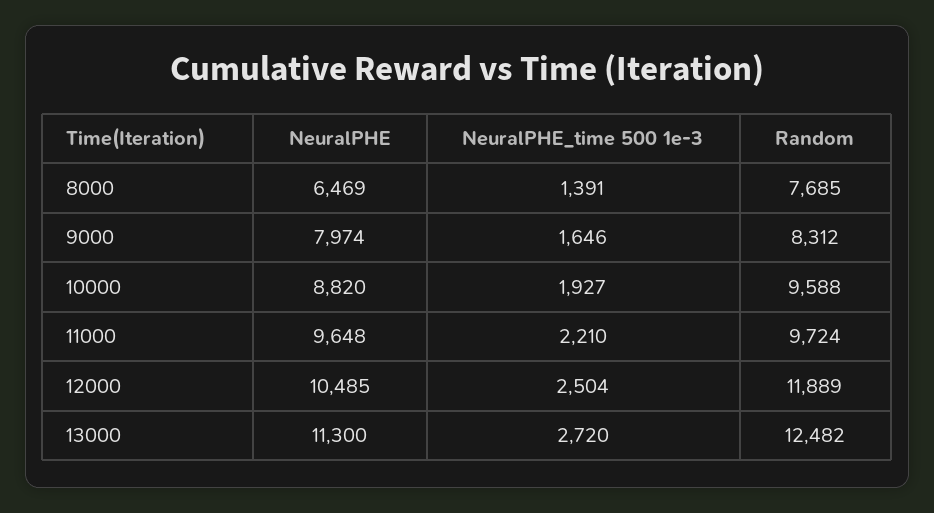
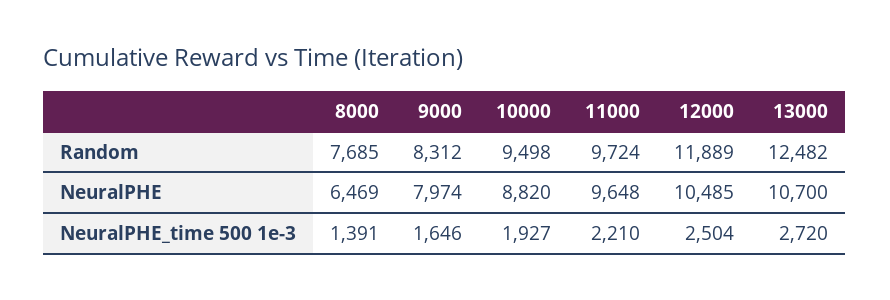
  {
    "NeuralPHE": {
      "8000": 6469,
      "9000": 7974,
      "10000": 8820,
      "11000": 9648,
      "12000": 10485,
-     "13000": 11300
+     "13000": 10700
    },
    "NeuralPHE_time 500 1e-3": {
      "8000": 1391,
      "9000": 1646,
      "10000": 1927,
      "11000": 2210,
      "12000": 2504,
      "13000": 2720
    },
    "Random": {
      "8000": 7685,
      "9000": 8312,
-     "10000": 9588,
+     "10000": 9498,
      "11000": 9724,
      "12000": 11889,
      "13000": 12482
    }
  }

